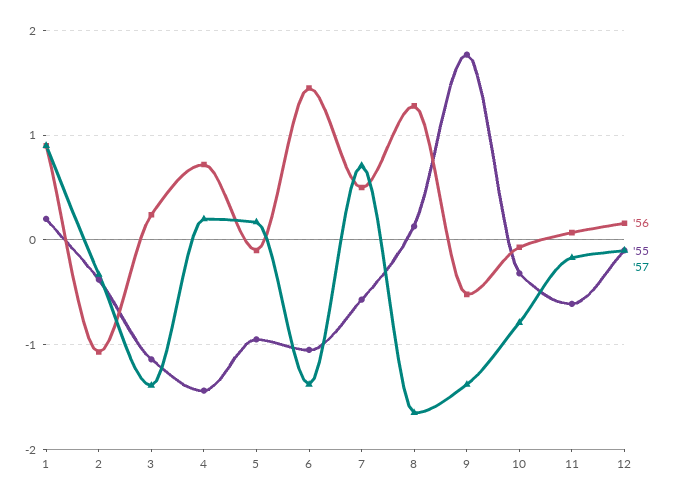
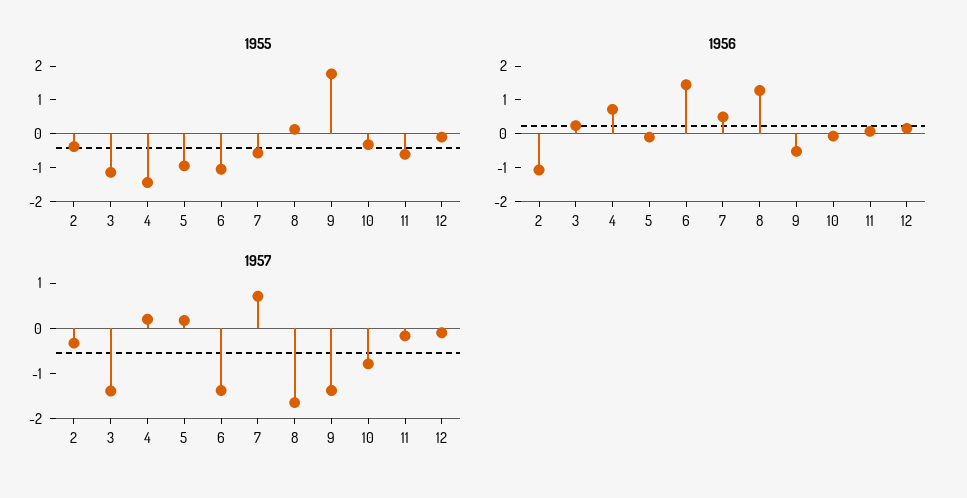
  {
    "'56": {
-     "1": 0.9,
      "2": -1.1,
      "3": 0.2,
      "4": 0.7,
      "5": -0.1,
      "6": 1.5,
      "7": 0.5,
      "8": 1.3,
      "9": -0.5,
      "10": -0.1,
      "11": 0.1,
      "12": 0.2
    },
    "'55": {
-     "1": 0.2,
      "2": -0.4,
      "3": -1.1,
      "4": -1.4,
      "5": -1,
      "6": -1.1,
      "7": -0.6,
      "8": 0.1,
      "9": 1.8,
      "10": -0.3,
      "11": -0.6,
      "12": -0.1
    },
    "'57": {
-     "1": 0.9,
      "2": -0.3,
      "3": -1.4,
      "4": 0.2,
      "5": 0.2,
      "6": -1.4,
      "7": 0.7,
      "8": -1.7,
      "9": -1.4,
      "10": -0.8,
      "11": -0.2,
      "12": -0.1
    }
  }

